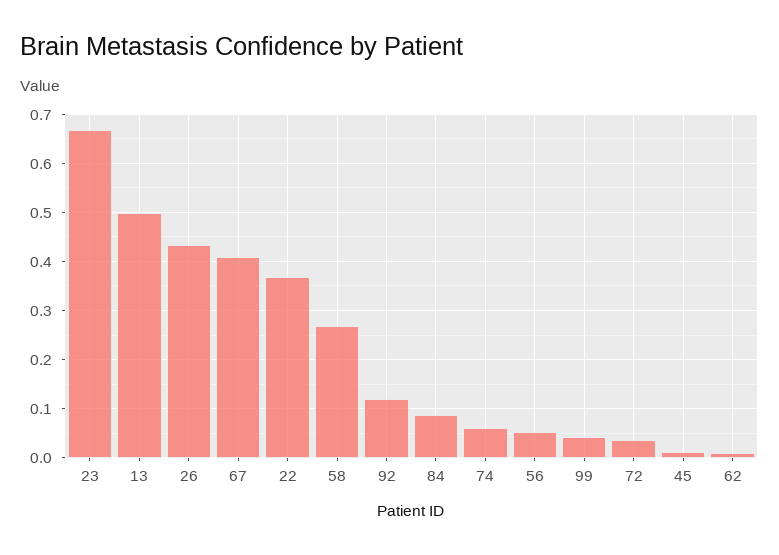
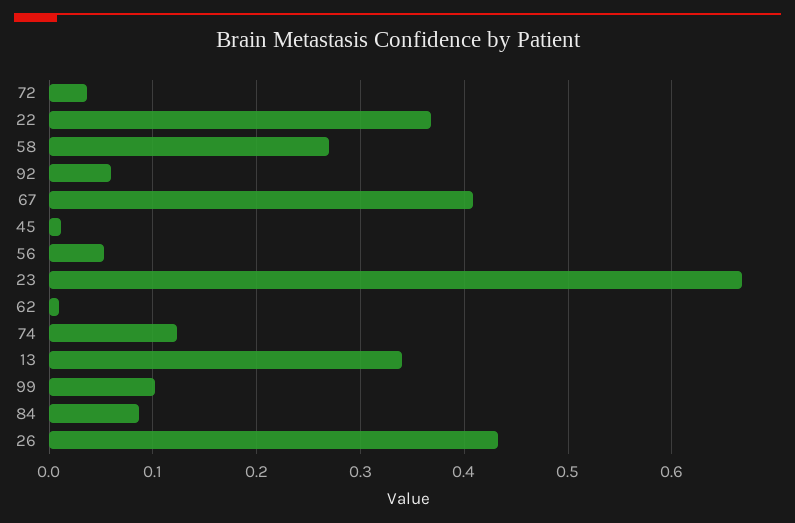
  {
    "23": 0.67,
-   "13": 0.5,
+   "13": 0.34,
    "26": 0.43,
    "67": 0.41,
    "22": 0.37,
    "58": 0.27,
-   "92": 0.12,
+   "92": 0.06,
    "84": 0.09,
-   "74": 0.06,
+   "74": 0.12,
    "56": 0.05,
-   "99": 0.04,
+   "99": 0.1,
    "72": 0.04,
    "45": 0.01,
    "62": 0.01
  }

